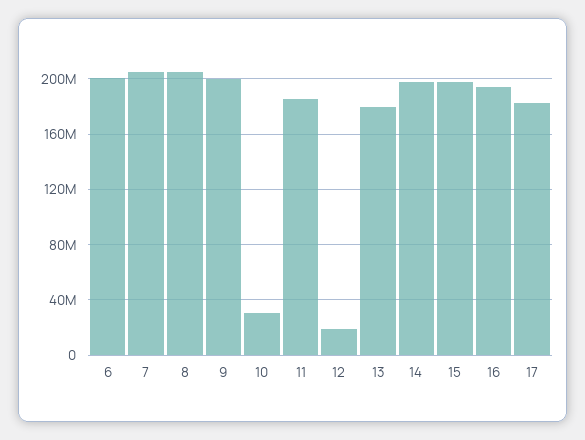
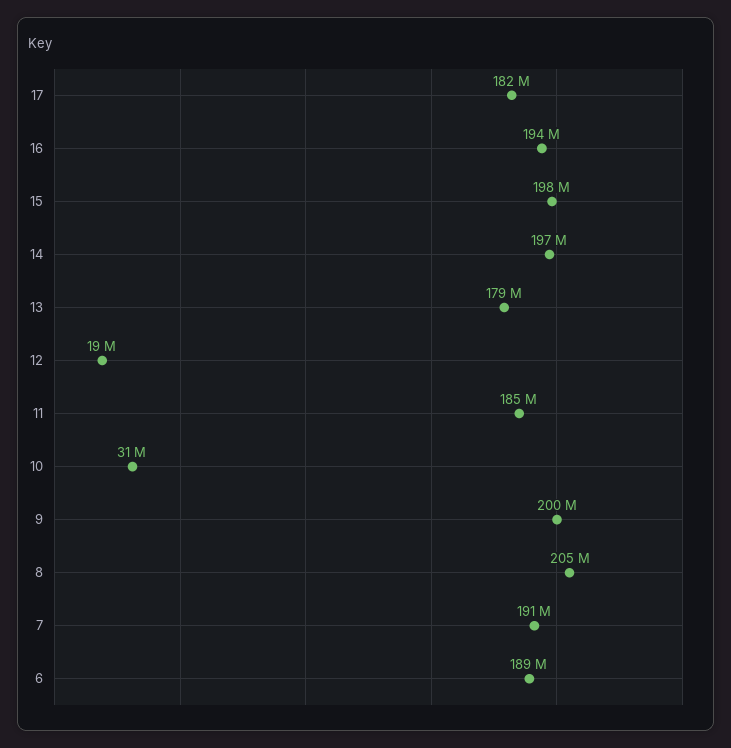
  {
-   "6": 200000000,
+   "6": 189000000,
-   "7": 205000000,
+   "7": 191000000,
    "8": 205000000,
    "9": 200000000,
    "10": 31000000,
    "11": 185000000,
    "12": 19000000,
    "13": 179000000,
    "14": 197000000,
    "15": 198000000,
    "16": 194000000,
    "17": 182000000
  }

